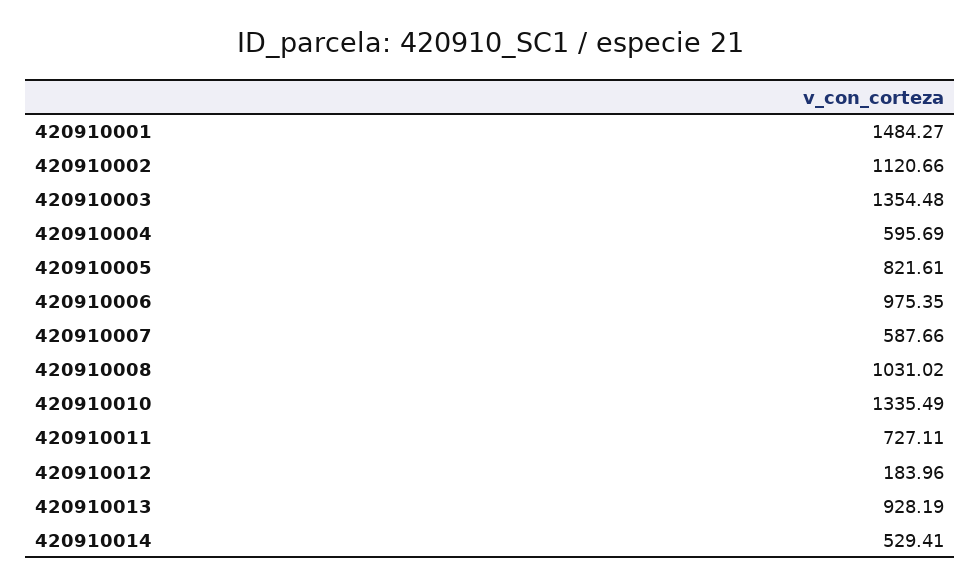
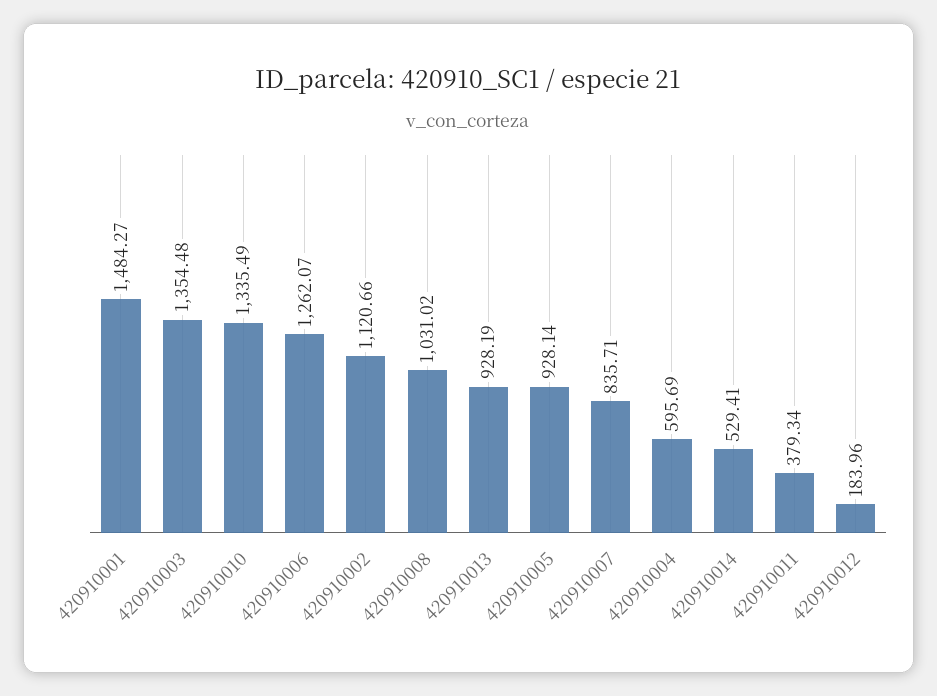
  {
    "420910001": 1484.27,
    "420910002": 1120.66,
    "420910003": 1354.48,
    "420910004": 595.69,
-   "420910005": 821.61,
+   "420910005": 928.14,
-   "420910006": 975.35,
+   "420910006": 1262.07,
-   "420910007": 587.66,
+   "420910007": 835.71,
    "420910008": 1031.02,
    "420910010": 1335.49,
-   "420910011": 727.11,
+   "420910011": 379.34,
    "420910012": 183.96,
    "420910013": 928.19,
    "420910014": 529.41
  }

